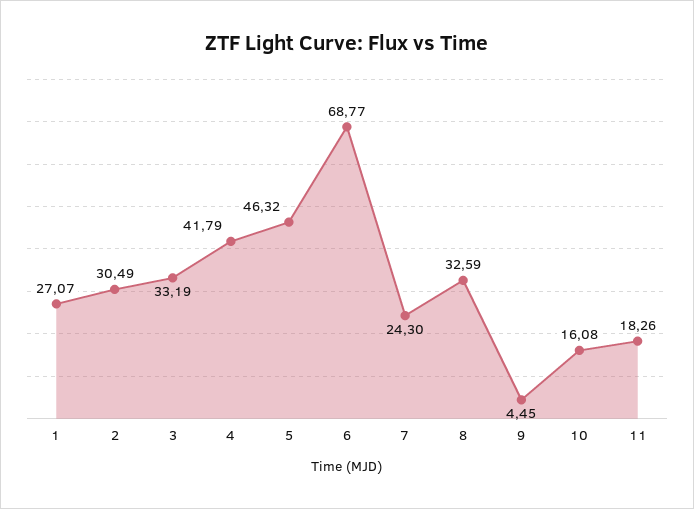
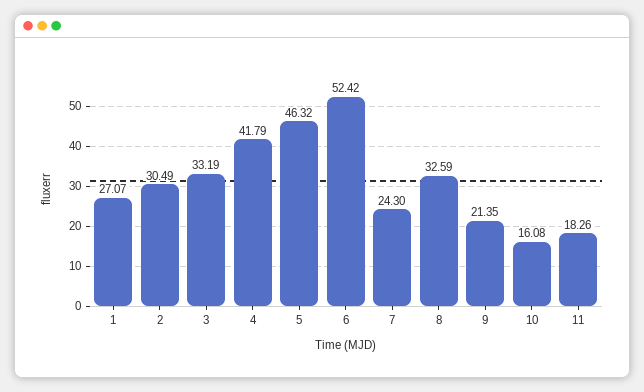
  {
    "1": 27.07,
    "2": 30.49,
    "3": 33.19,
    "4": 41.79,
    "5": 46.32,
-   "6": 68.77,
+   "6": 52.42,
    "7": 24.3,
    "8": 32.59,
-   "9": 4.45,
+   "9": 21.35,
    "10": 16.08,
    "11": 18.26
  }

